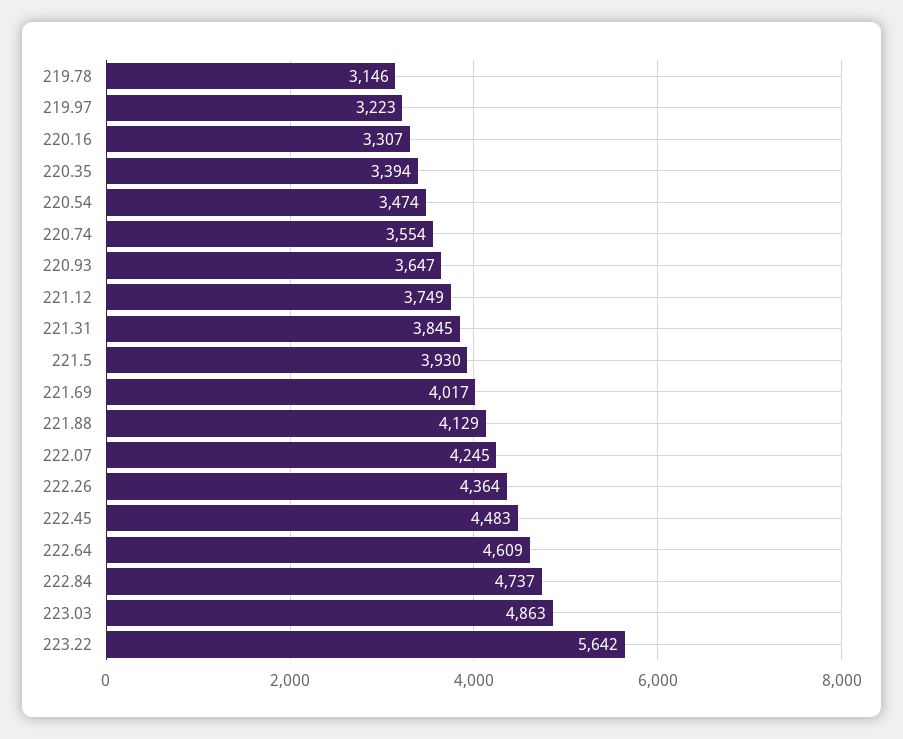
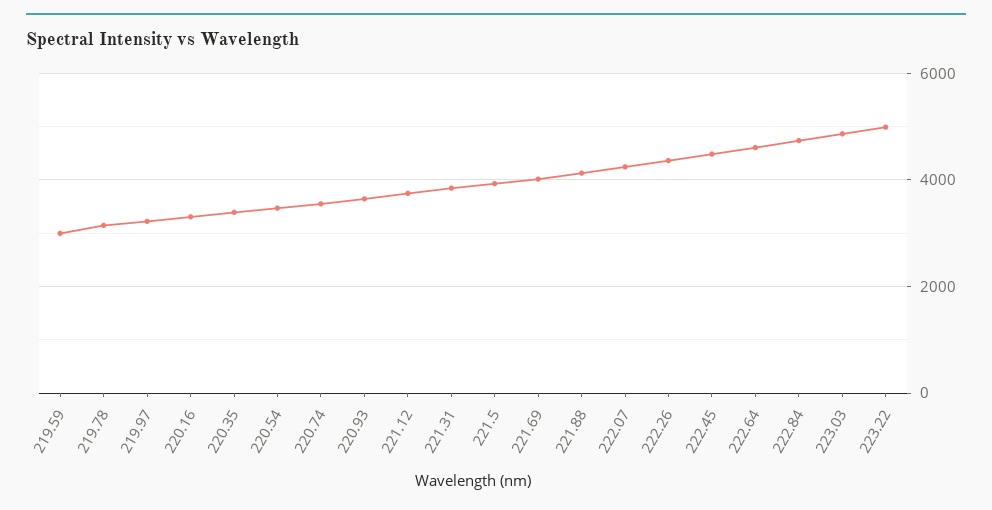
  {
    "219.78": 3146,
    "219.97": 3223,
    "220.16": 3307,
    "220.35": 3394,
    "220.54": 3474,
    "220.74": 3554,
    "220.93": 3647,
    "221.12": 3749,
    "221.31": 3845,
    "221.5": 3930,
    "221.69": 4017,
    "221.88": 4129,
    "222.07": 4245,
    "222.26": 4364,
    "222.45": 4483,
    "222.64": 4609,
    "222.84": 4737,
    "223.03": 4863,
-   "223.22": 5642
+   "223.22": 5000,
+   "219.59": 3000
  }

